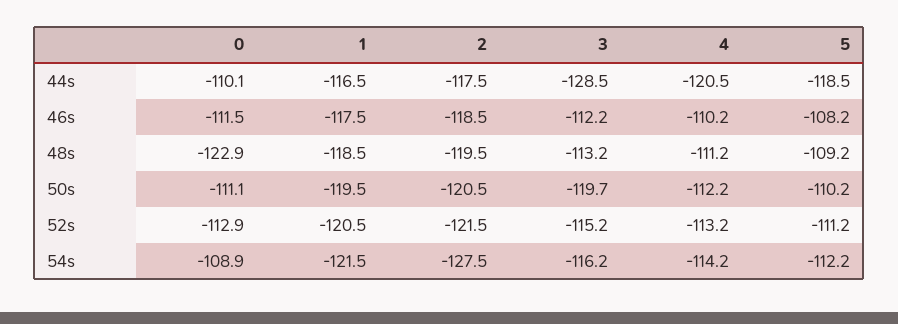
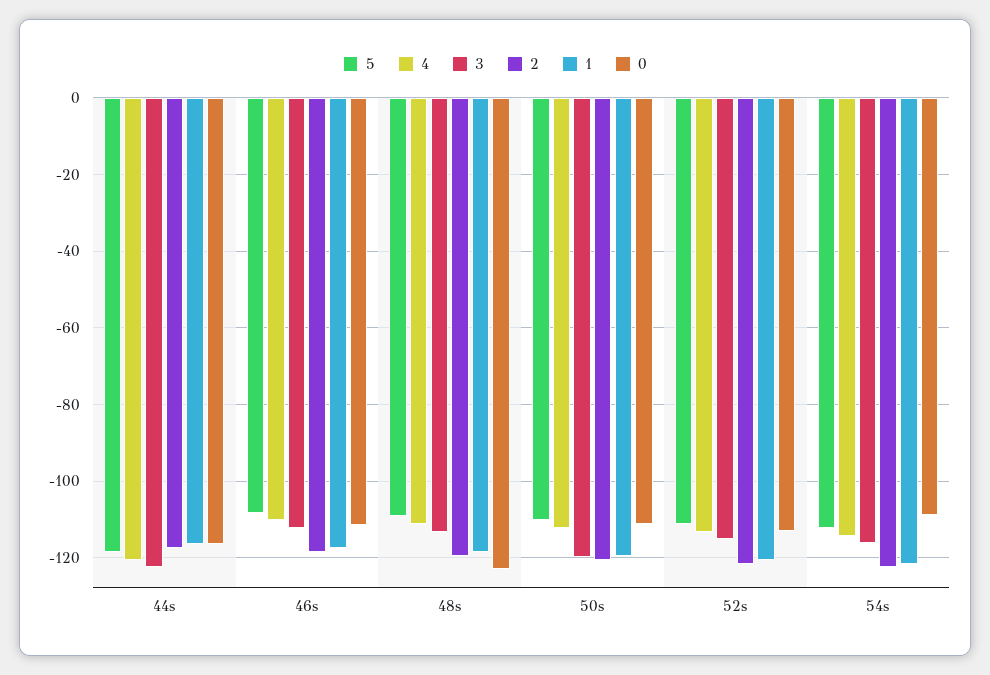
  {
    "0": {
-     "44s": -110.1,
+     "44s": -116,
      "46s": -111.5,
      "48s": -122.9,
      "50s": -111.1,
      "52s": -112.9,
      "54s": -108.9
    },
    "1": {
      "44s": -116.5,
      "46s": -117.5,
      "48s": -118.5,
      "50s": -119.5,
      "52s": -120.5,
      "54s": -121.5
    },
    "2": {
      "44s": -117.5,
      "46s": -118.5,
      "48s": -119.5,
      "50s": -120.5,
      "52s": -121.5,
-     "54s": -127.5
+     "54s": -122
    },
    "3": {
-     "44s": -128.5,
+     "44s": -122,
      "46s": -112.2,
      "48s": -113.2,
      "50s": -119.7,
      "52s": -115.2,
      "54s": -116.2
    },
    "4": {
      "44s": -120.5,
      "46s": -110.2,
      "48s": -111.2,
      "50s": -112.2,
      "52s": -113.2,
      "54s": -114.2
    },
    "5": {
      "44s": -118.5,
      "46s": -108.2,
      "48s": -109.2,
      "50s": -110.2,
      "52s": -111.2,
      "54s": -112.2
    }
  }

